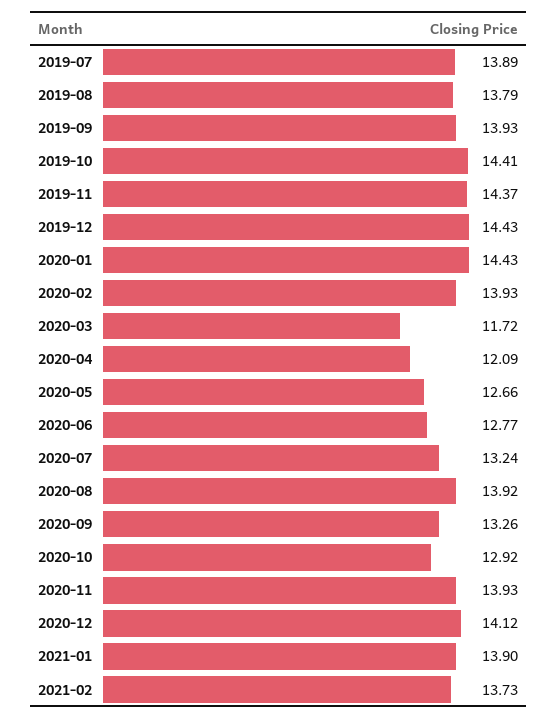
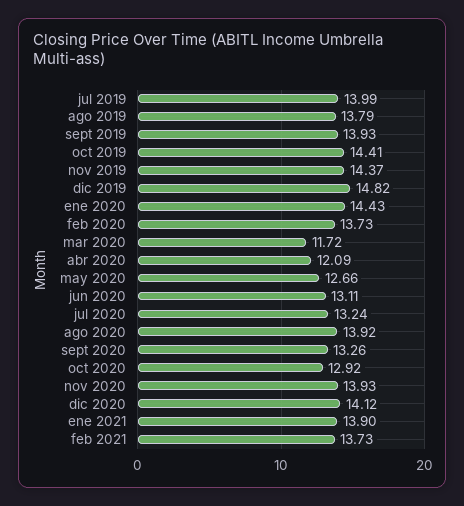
  {
-   "2019-07": 13.89,
+   "2019-07": 13.99,
    "2019-08": 13.79,
    "2019-09": 13.93,
    "2019-10": 14.41,
    "2019-11": 14.37,
-   "2019-12": 14.43,
+   "2019-12": 14.82,
    "2020-01": 14.43,
-   "2020-02": 13.93,
+   "2020-02": 13.73,
    "2020-03": 11.72,
    "2020-04": 12.09,
    "2020-05": 12.66,
-   "2020-06": 12.77,
+   "2020-06": 13.11,
    "2020-07": 13.24,
    "2020-08": 13.92,
    "2020-09": 13.26,
    "2020-10": 12.92,
    "2020-11": 13.93,
    "2020-12": 14.12,
    "2021-01": 13.9,
    "2021-02": 13.73
  }

